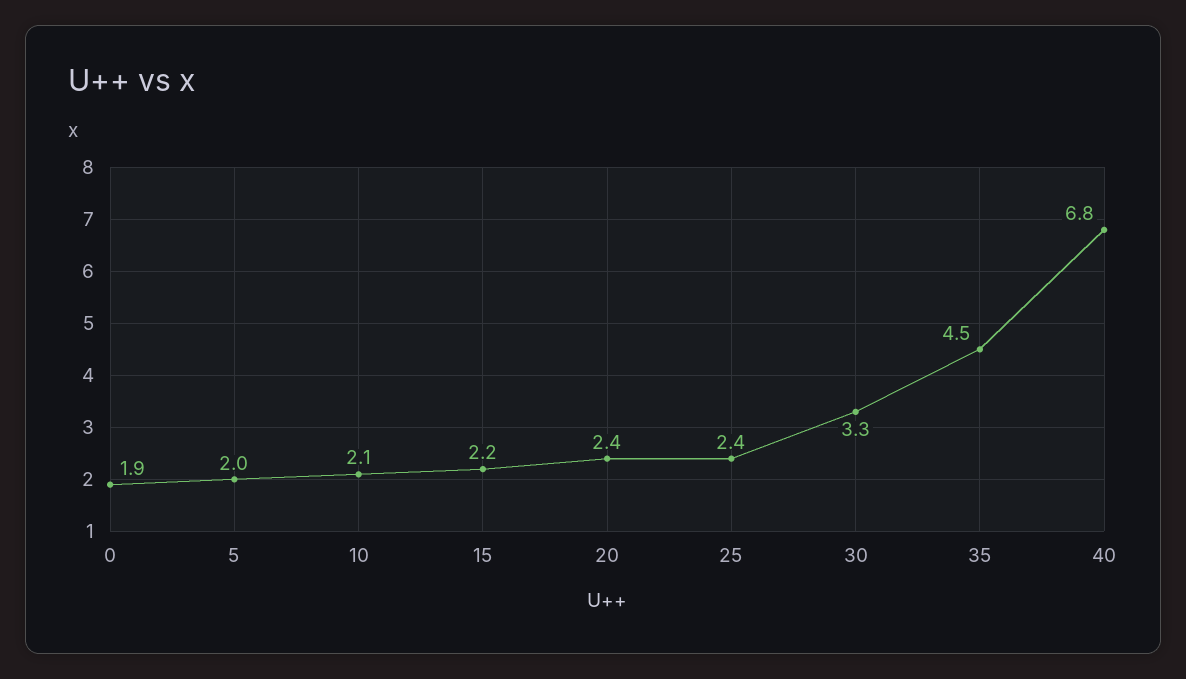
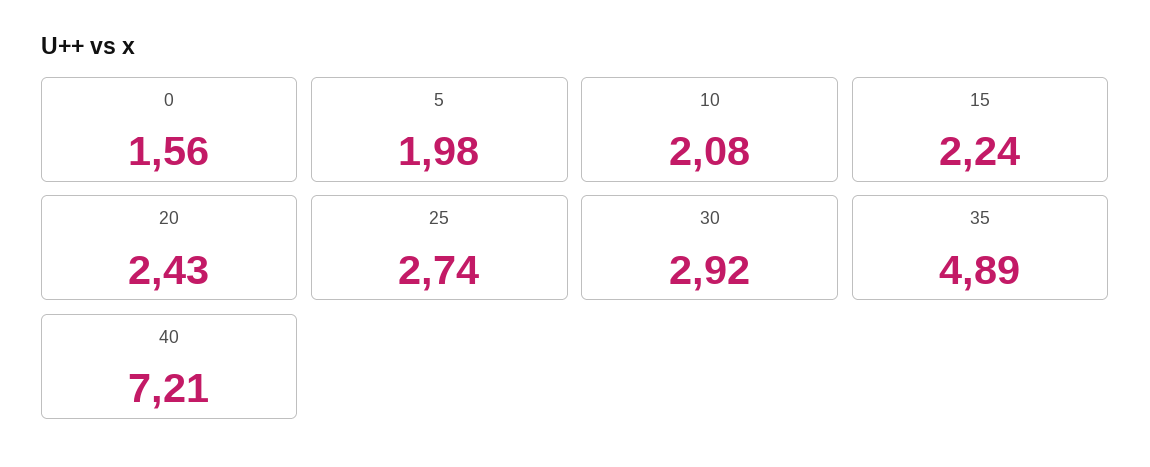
  {
-   "0": 1.9,
+   "0": 1.56,
    "5": 1.98,
    "10": 2.08,
    "15": 2.24,
    "20": 2.43,
-   "25": 2.4,
+   "25": 2.74,
-   "30": 3.3,
+   "30": 2.92,
-   "35": 4.5,
+   "35": 4.89,
-   "40": 6.8
+   "40": 7.21
  }

